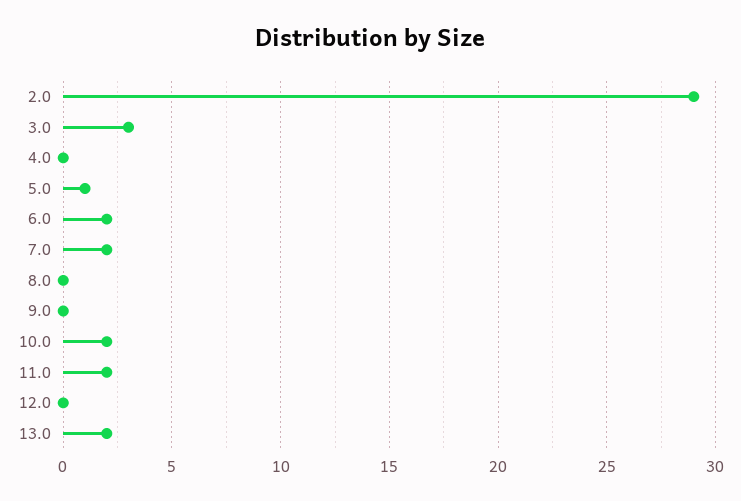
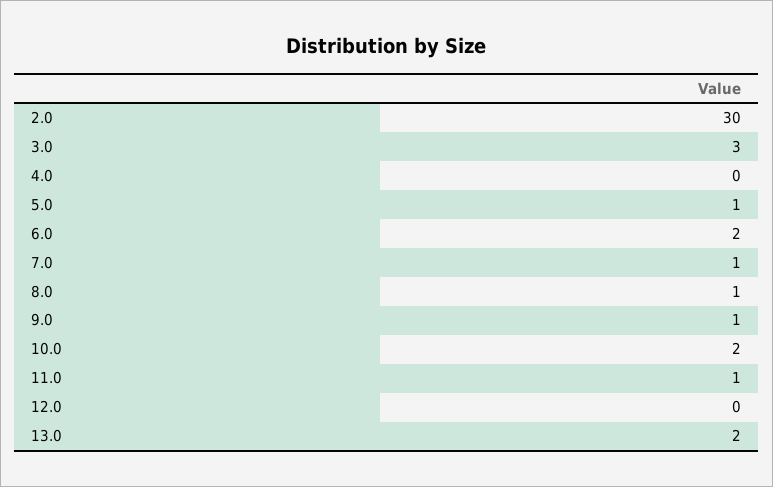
  {
-   "2.0": 29,
+   "2.0": 30,
    "3.0": 3,
    "4.0": 0,
    "5.0": 1,
    "6.0": 2,
-   "7.0": 2,
+   "7.0": 1,
-   "8.0": 0,
+   "8.0": 1,
-   "9.0": 0,
+   "9.0": 1,
    "10.0": 2,
-   "11.0": 2,
+   "11.0": 1,
    "12.0": 0,
    "13.0": 2
  }

